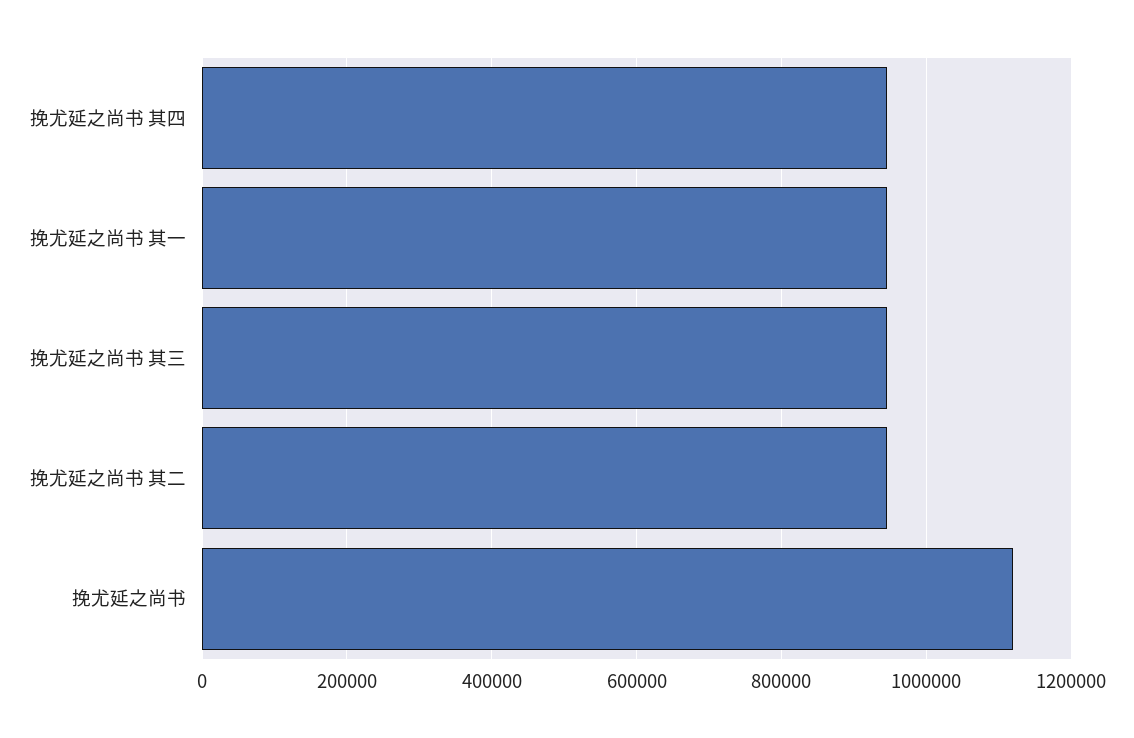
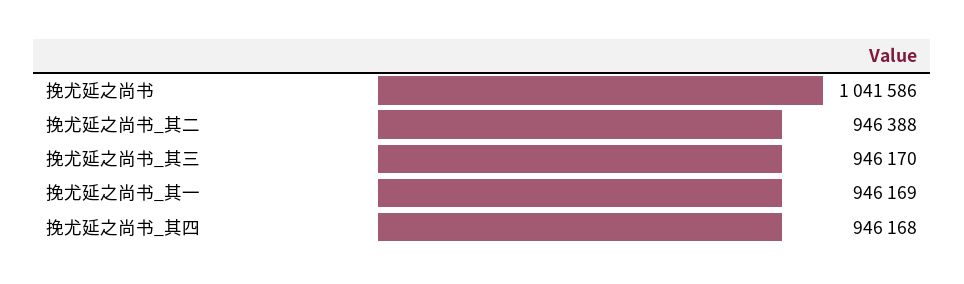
  {
    "挽尤延之尚书 其四": 946168,
    "挽尤延之尚书 其一": 946169,
    "挽尤延之尚书 其三": 946170,
    "挽尤延之尚书 其二": 946388,
-   "挽尤延之尚书": 1120000
+   "挽尤延之尚书": 1041586
  }

